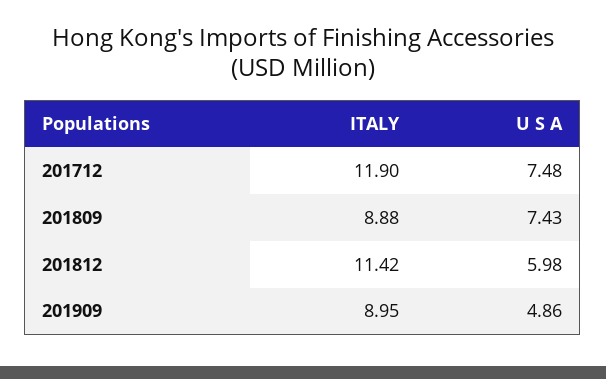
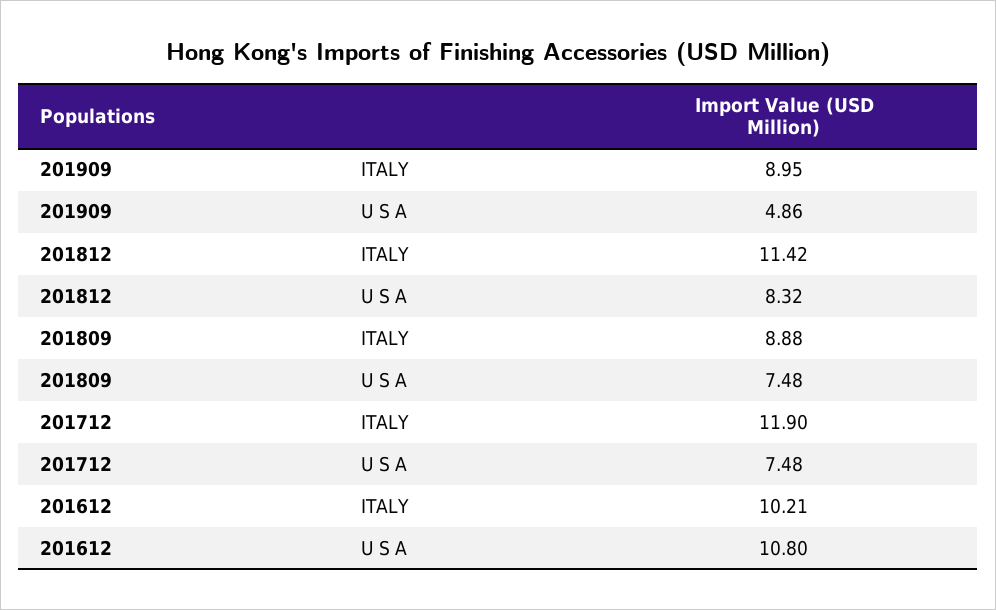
  {
    "ITALY": {
      "201712": 11.9,
      "201809": 8.88,
      "201812": 11.42,
-     "201909": 8.95
+     "201909": 8.95,
+     "201612": 10.21
    },
    "U S A": {
      "201712": 7.48,
-     "201809": 7.43,
+     "201809": 7.48,
-     "201812": 5.98,
+     "201812": 8.32,
-     "201909": 4.86
+     "201909": 4.86,
+     "201612": 10.8
    }
  }

